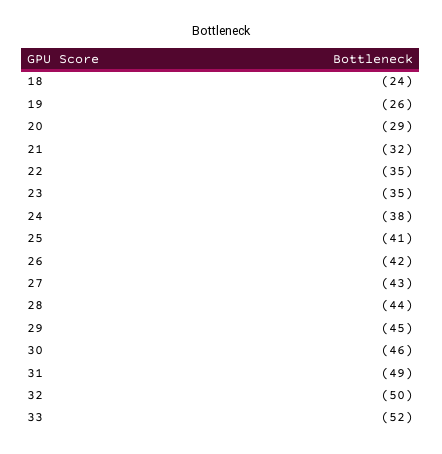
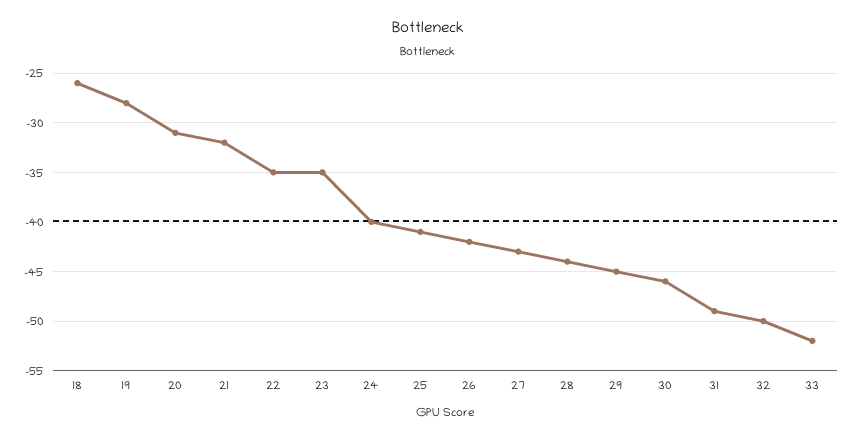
  {
-   "18": -24,
+   "18": -26,
-   "19": -26,
+   "19": -28,
-   "20": -29,
+   "20": -31,
    "21": -32,
    "22": -35,
    "23": -35,
-   "24": -38,
+   "24": -40,
    "25": -41,
    "26": -42,
    "27": -43,
    "28": -44,
    "29": -45,
    "30": -46,
    "31": -49,
    "32": -50,
    "33": -52
  }

